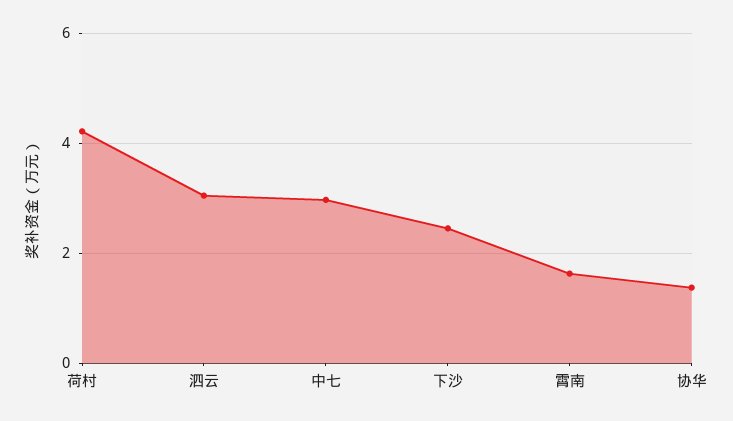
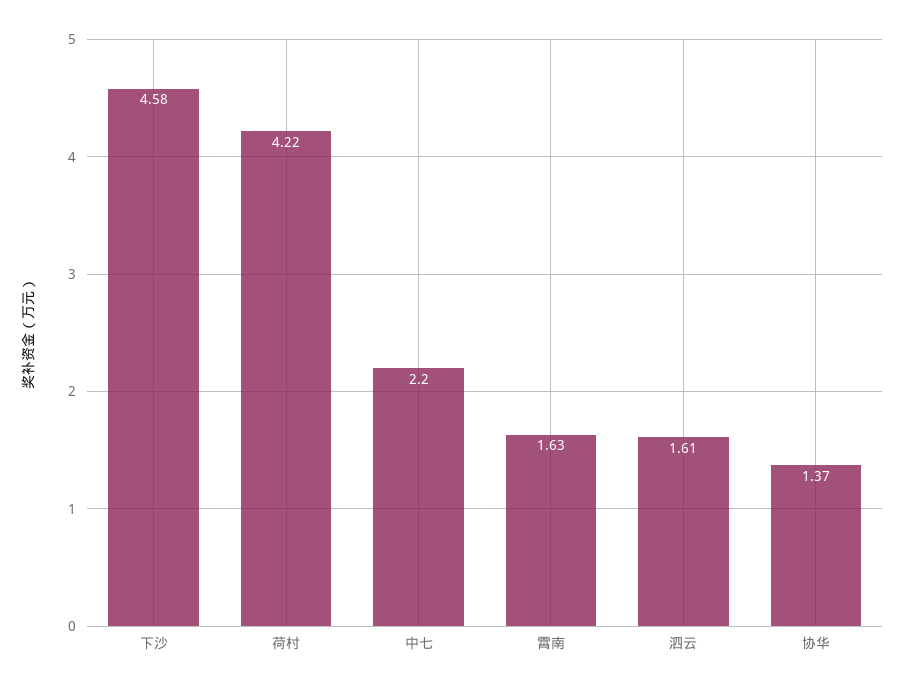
  {
    "荷村": 4.22,
-   "泗云": 3,
+   "泗云": 1.61,
-   "中七": 3,
+   "中七": 2.2,
-   "下沙": 2.4,
+   "下沙": 4.58,
    "霄南": 1.63,
    "协华": 1.37
  }

